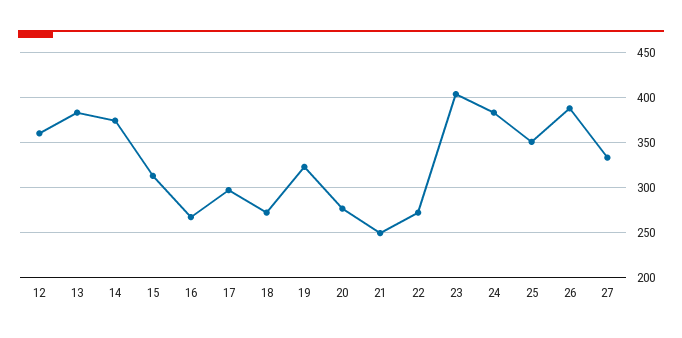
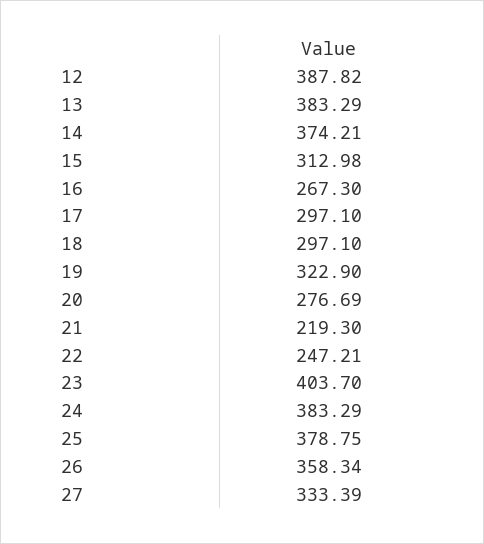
  {
-   "12": 360,
+   "12": 387.82,
    "13": 383.29,
    "14": 374.21,
    "15": 312.98,
    "16": 267.3,
    "17": 297.1,
-   "18": 270,
+   "18": 297.1,
    "19": 322.9,
    "20": 276.69,
-   "21": 250,
+   "21": 219.3,
-   "22": 270,
+   "22": 247.21,
    "23": 403.7,
    "24": 383.29,
-   "25": 350,
+   "25": 378.75,
-   "26": 390,
+   "26": 358.34,
    "27": 333.39
  }

